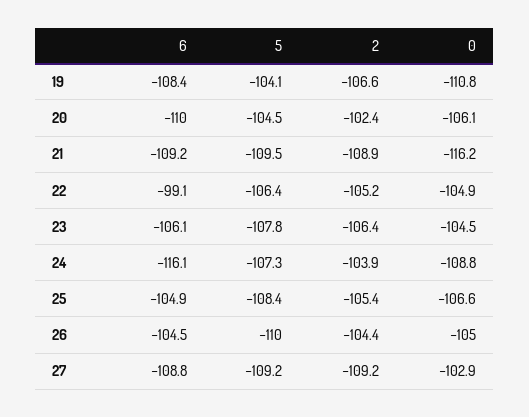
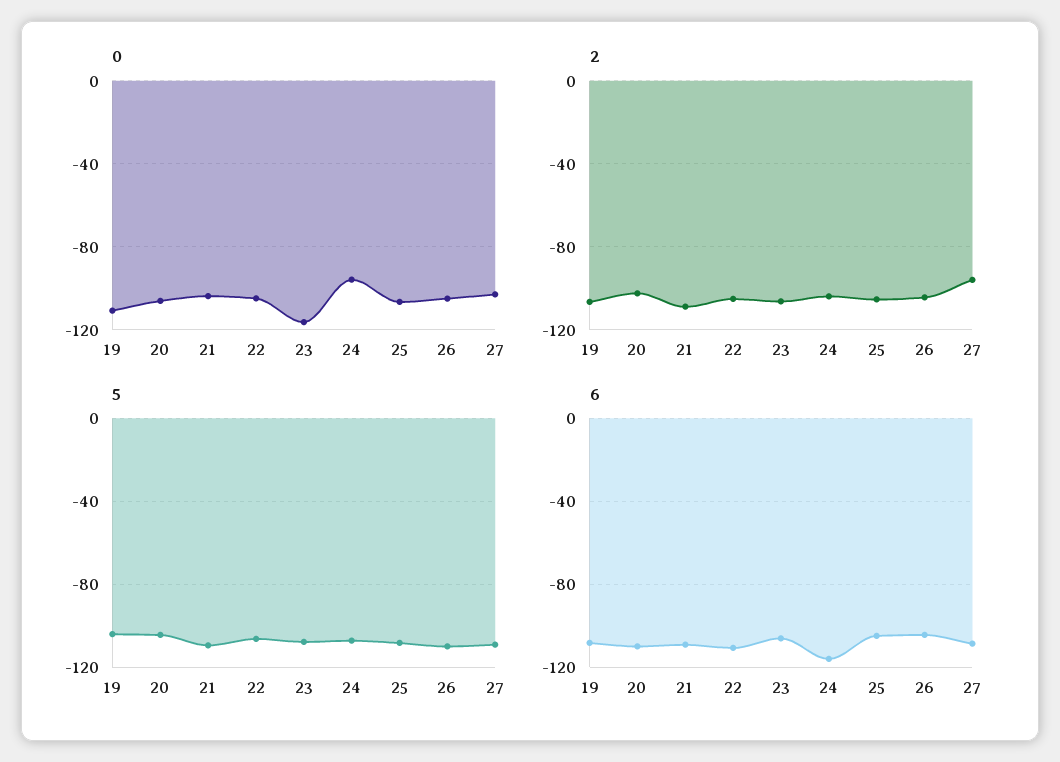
  {
    "6": {
      "19": -108.4,
      "20": -110,
      "21": -109.2,
-     "22": -99.1,
+     "22": -110,
      "23": -106.1,
      "24": -116.1,
      "25": -104.9,
      "26": -104.5,
      "27": -108.8
    },
    "5": {
      "19": -104.1,
      "20": -104.5,
      "21": -109.5,
      "22": -106.4,
      "23": -107.8,
      "24": -107.3,
      "25": -108.4,
      "26": -110,
      "27": -109.2
    },
    "2": {
      "19": -106.6,
      "20": -102.4,
      "21": -108.9,
      "22": -105.2,
      "23": -106.4,
      "24": -103.9,
      "25": -105.4,
      "26": -104.4,
-     "27": -109.2
+     "27": -95
    },
    "0": {
      "19": -110.8,
      "20": -106.1,
-     "21": -116.2,
+     "21": -105,
      "22": -104.9,
-     "23": -104.5,
+     "23": -115,
-     "24": -108.8,
+     "24": -95,
      "25": -106.6,
      "26": -105,
      "27": -102.9
    }
  }

